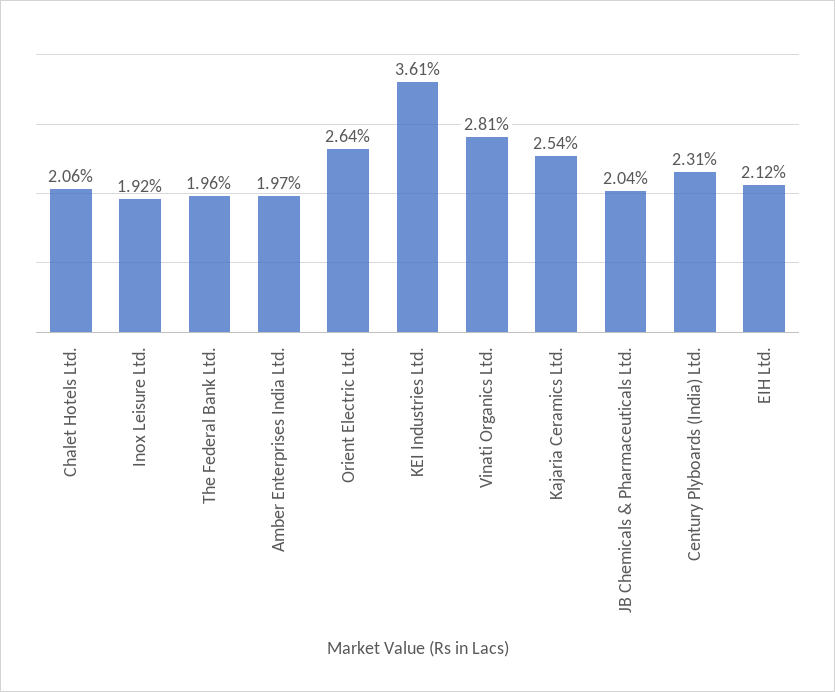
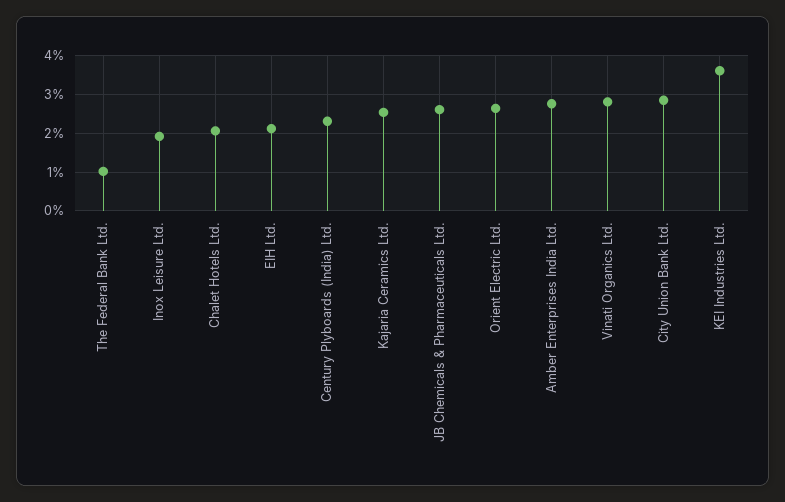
  {
    "Chalet Hotels Ltd.": 2.06,
    "Inox Leisure Ltd.": 1.92,
-   "The Federal Bank Ltd.": 1.96,
+   "The Federal Bank Ltd.": 1,
-   "Amber Enterprises India Ltd.": 1.97,
+   "Amber Enterprises India Ltd.": 2.8,
    "Orient Electric Ltd.": 2.64,
    "KEI Industries Ltd.": 3.61,
    "Vinati Organics Ltd.": 2.81,
    "Kajaria Ceramics Ltd.": 2.54,
-   "JB Chemicals & Pharmaceuticals Ltd.": 2.04,
+   "JB Chemicals & Pharmaceuticals Ltd.": 2.6,
    "Century Plyboards (India) Ltd.": 2.31,
-   "EIH Ltd.": 2.12
+   "EIH Ltd.": 2.12,
+   "City Union Bank Ltd.": 2.8
  }

